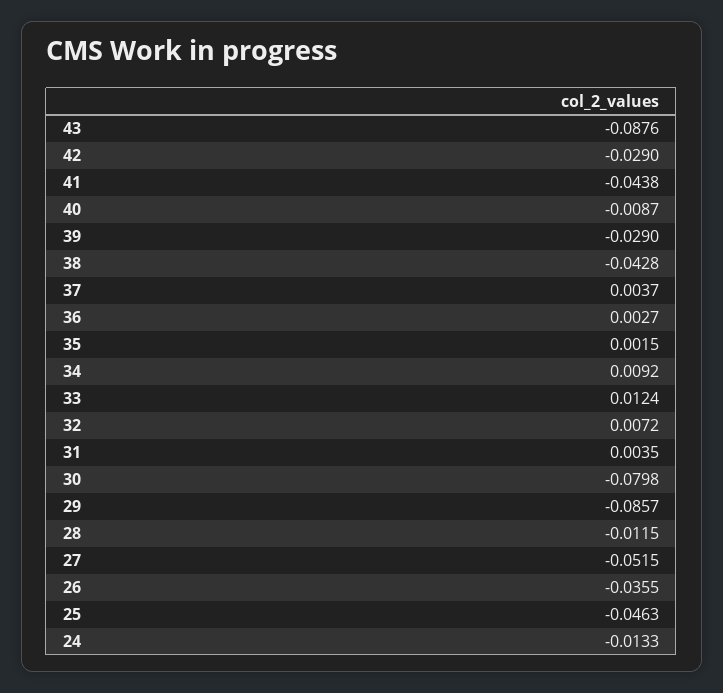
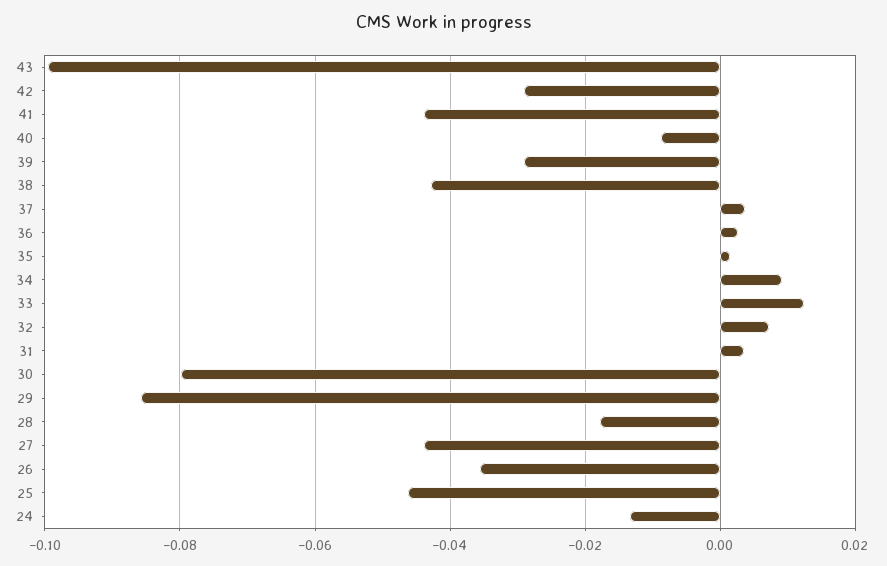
  {
-   "43": -0.0876,
+   "43": -0.1,
    "42": -0.029,
    "41": -0.0438,
    "40": -0.0087,
    "39": -0.029,
    "38": -0.0428,
    "37": 0.0037,
    "36": 0.0027,
    "35": 0.0015,
    "34": 0.0092,
    "33": 0.0124,
    "32": 0.0072,
    "31": 0.0035,
    "30": -0.0798,
    "29": -0.0857,
-   "28": -0.0115,
+   "28": -0.018,
-   "27": -0.0515,
+   "27": -0.044,
    "26": -0.0355,
    "25": -0.0463,
    "24": -0.0133
  }

